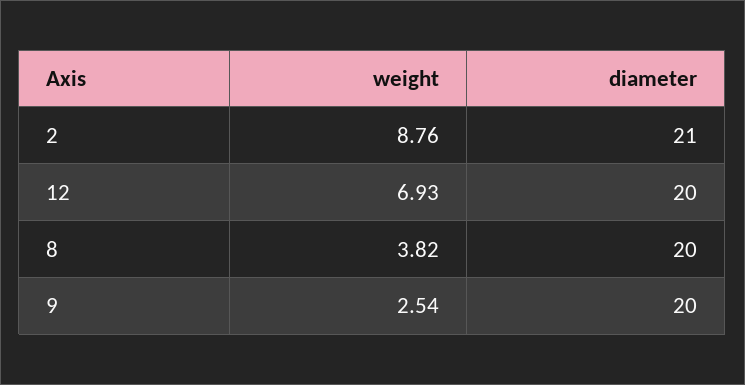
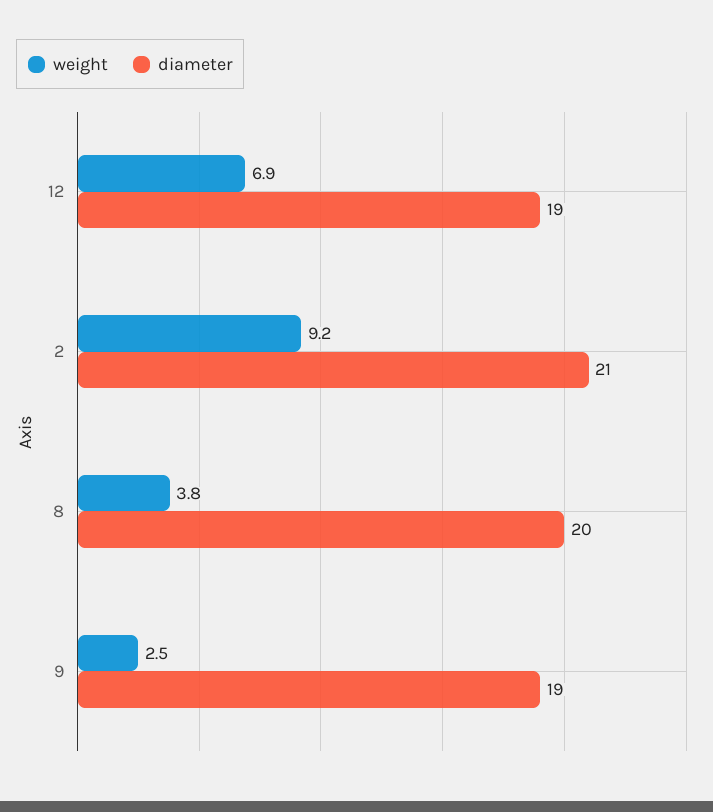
  {
    "weight": {
-     "2": 8.76,
+     "2": 9.2,
      "12": 6.93,
      "8": 3.82,
      "9": 2.54
    },
    "diameter": {
      "2": 21,
-     "12": 20,
+     "12": 19,
      "8": 20,
-     "9": 20
+     "9": 19
    }
  }

